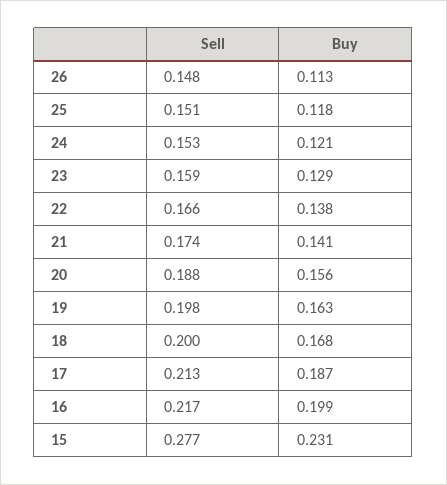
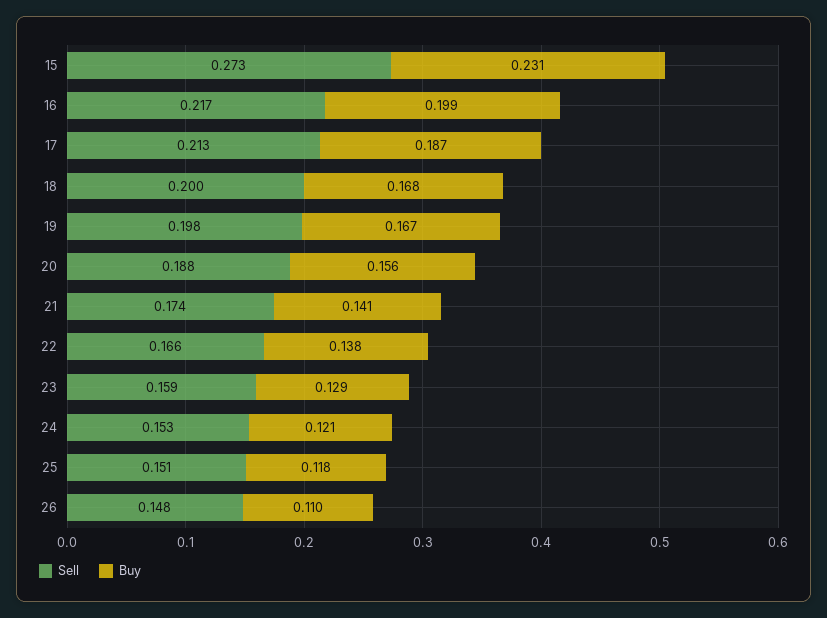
  {
    "Sell": {
      "26": 0.148,
      "25": 0.151,
      "24": 0.153,
      "23": 0.159,
      "22": 0.166,
      "21": 0.174,
      "20": 0.188,
      "19": 0.198,
      "18": 0.2,
      "17": 0.213,
      "16": 0.217,
-     "15": 0.277
+     "15": 0.273
    },
    "Buy": {
-     "26": 0.113,
+     "26": 0.11,
      "25": 0.118,
      "24": 0.121,
      "23": 0.129,
      "22": 0.138,
      "21": 0.141,
      "20": 0.156,
-     "19": 0.163,
+     "19": 0.167,
      "18": 0.168,
      "17": 0.187,
      "16": 0.199,
      "15": 0.231
    }
  }

